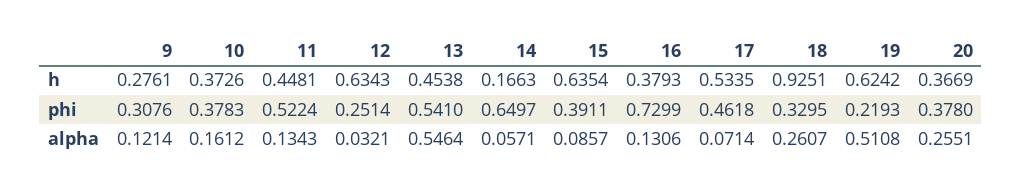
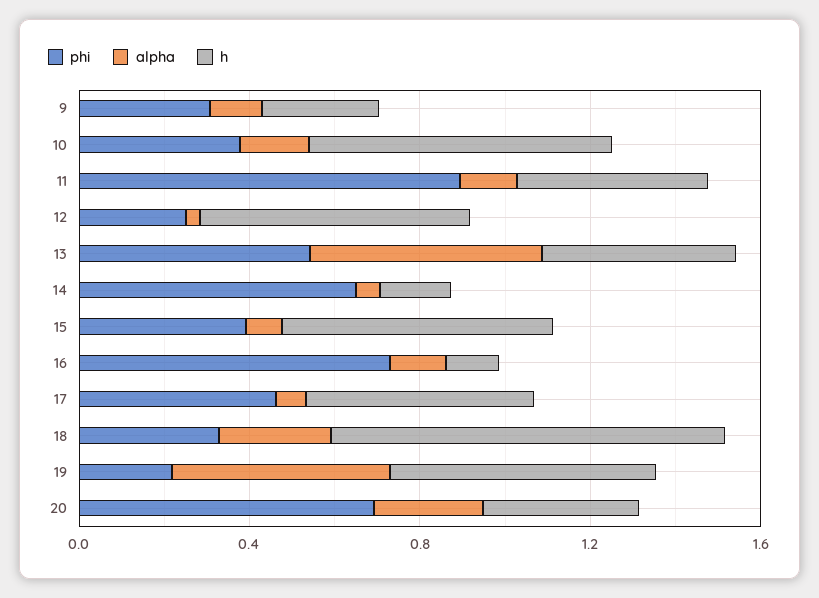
  {
    "h": {
      "9": 0.2761,
-     "10": 0.3726,
+     "10": 0.7,
      "11": 0.4481,
      "12": 0.6343,
      "13": 0.4538,
      "14": 0.1663,
      "15": 0.6354,
-     "16": 0.3793,
+     "16": 0.1,
      "17": 0.5335,
      "18": 0.9251,
      "19": 0.6242,
      "20": 0.3669
    },
    "phi": {
      "9": 0.3076,
      "10": 0.3783,
-     "11": 0.5224,
+     "11": 0.9,
      "12": 0.2514,
      "13": 0.541,
      "14": 0.6497,
      "15": 0.3911,
      "16": 0.7299,
      "17": 0.4618,
      "18": 0.3295,
      "19": 0.2193,
-     "20": 0.378
+     "20": 0.7
    },
    "alpha": {
      "9": 0.1214,
      "10": 0.1612,
      "11": 0.1343,
      "12": 0.0321,
      "13": 0.5464,
      "14": 0.0571,
      "15": 0.0857,
      "16": 0.1306,
      "17": 0.0714,
      "18": 0.2607,
      "19": 0.5108,
      "20": 0.2551
    }
  }

